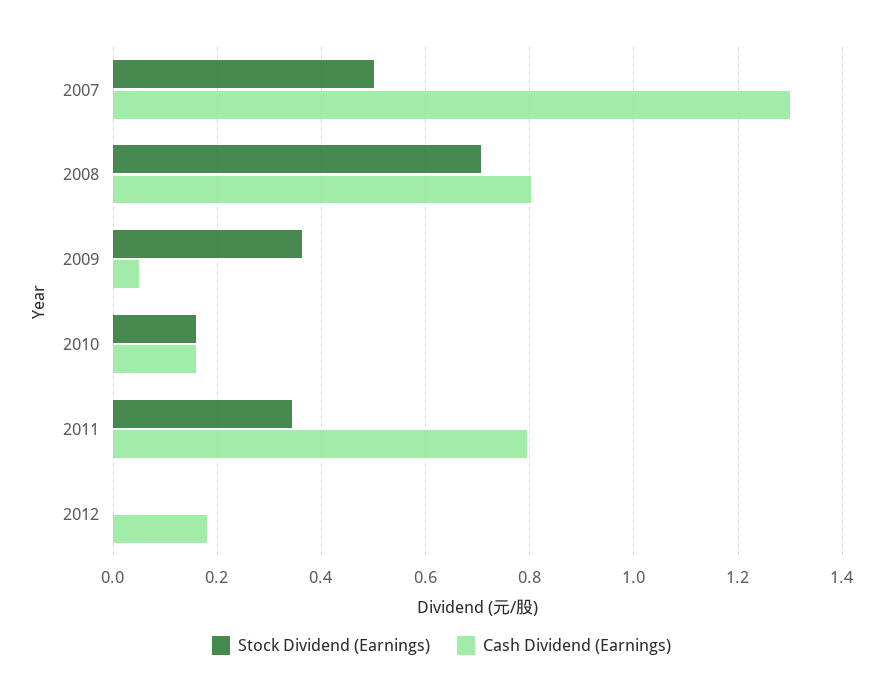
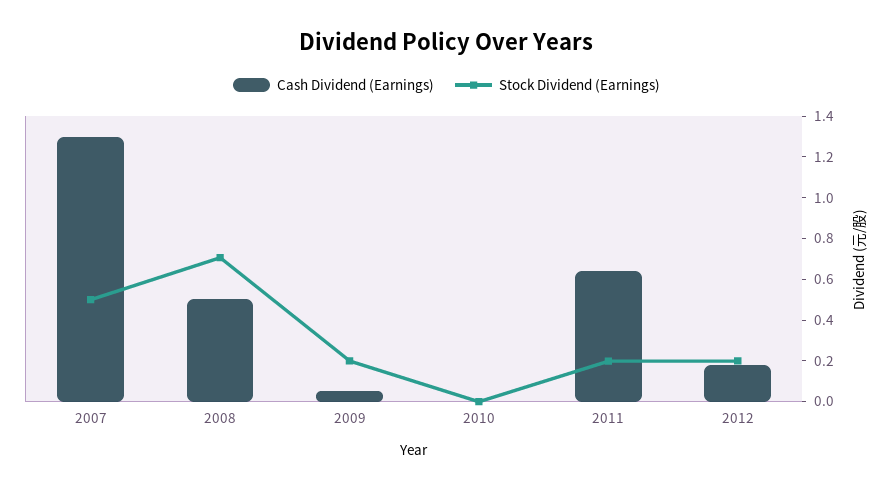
  {
    "Stock Dividend (Earnings)": {
      "2007": 0.5,
      "2008": 0.7,
-     "2009": 0.36,
+     "2009": 0.2,
-     "2010": 0.16,
+     "2010": 0,
-     "2011": 0.34,
+     "2011": 0.2,
-     "2012": 0
+     "2012": 0.2
    },
    "Cash Dividend (Earnings)": {
      "2007": 1.3,
-     "2008": 0.8,
+     "2008": 0.5,
      "2009": 0.06,
-     "2010": 0.16,
+     "2010": 0,
-     "2011": 0.8,
+     "2011": 0.65,
      "2012": 0.18
    }
  }

